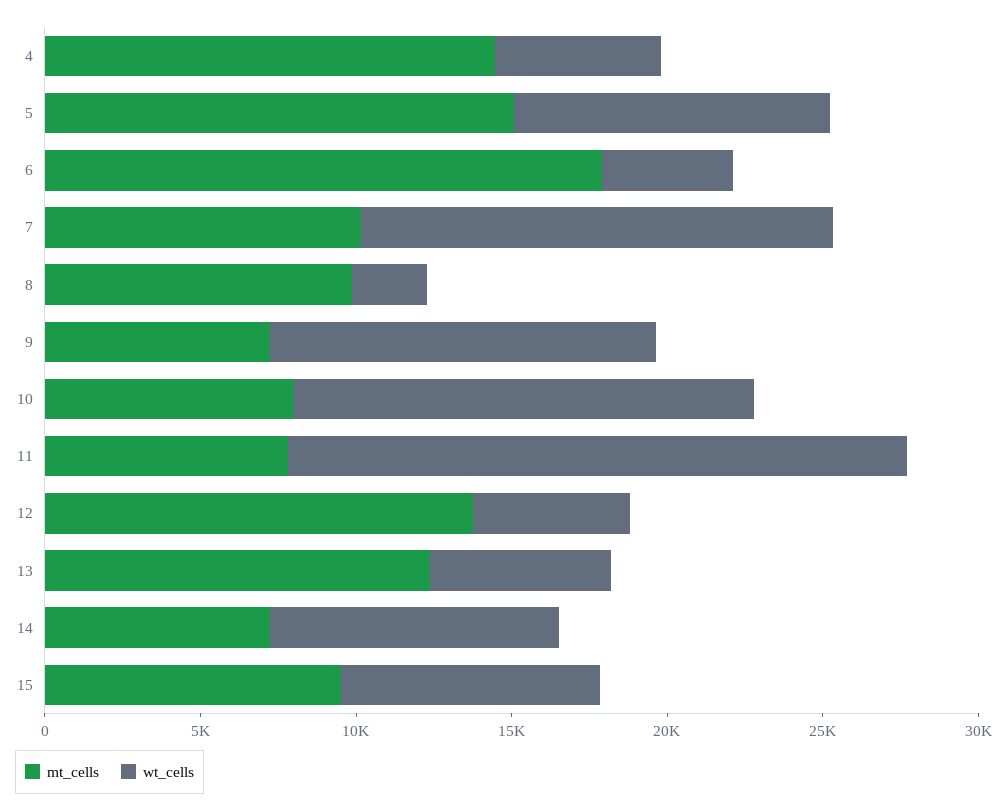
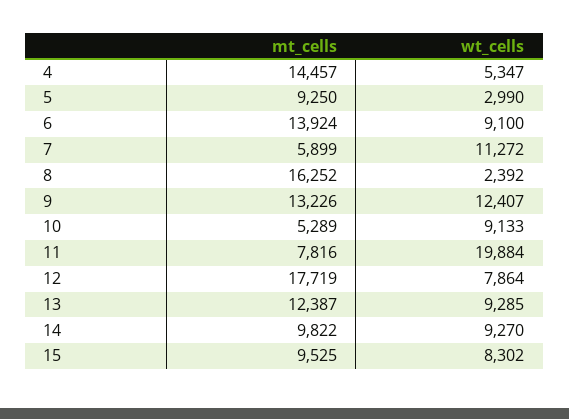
  {
    "mt_cells": {
      "4": 14457,
-     "5": 15000,
+     "5": 9250,
-     "6": 18000,
+     "6": 13924,
-     "7": 10000,
+     "7": 5899,
-     "8": 10000,
+     "8": 16252,
-     "9": 7000,
+     "9": 13226,
-     "10": 8000,
+     "10": 5289,
      "11": 7816,
-     "12": 14000,
+     "12": 17719,
      "13": 12387,
-     "14": 7000,
+     "14": 9822,
      "15": 9525
    },
    "wt_cells": {
      "4": 5347,
-     "5": 10000,
+     "5": 2990,
-     "6": 4000,
+     "6": 9100,
-     "7": 15000,
+     "7": 11272,
      "8": 2392,
      "9": 12407,
-     "10": 15000,
+     "10": 9133,
      "11": 19884,
-     "12": 5000,
+     "12": 7864,
-     "13": 6000,
+     "13": 9285,
      "14": 9270,
      "15": 8302
    }
  }

